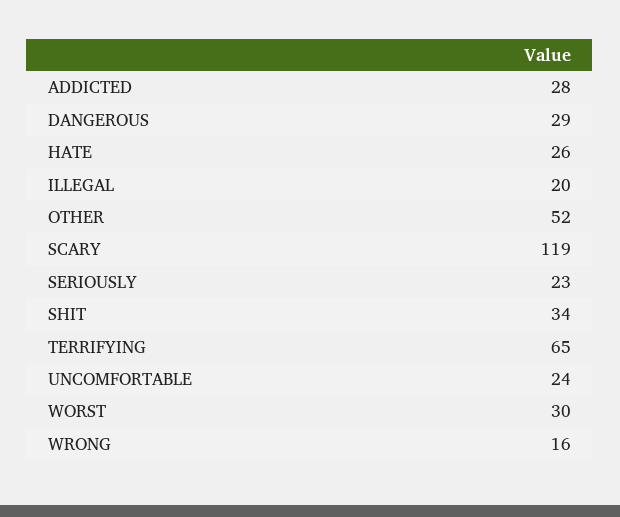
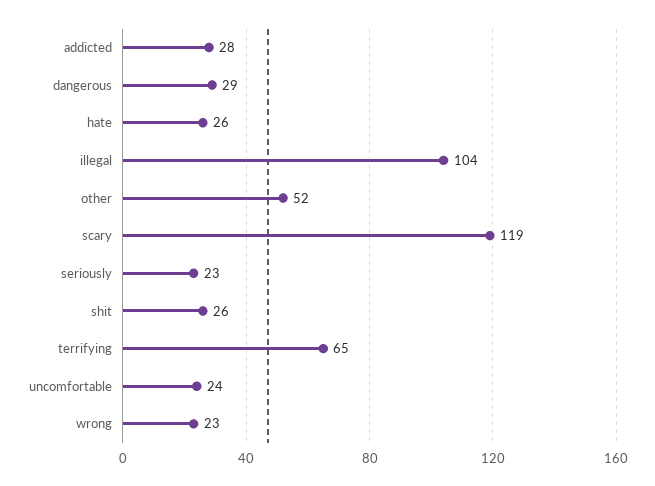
  {
    "ADDICTED": 28,
    "DANGEROUS": 29,
    "HATE": 26,
-   "ILLEGAL": 20,
+   "ILLEGAL": 104,
    "OTHER": 52,
    "SCARY": 119,
    "SERIOUSLY": 23,
-   "SHIT": 34,
+   "SHIT": 26,
    "TERRIFYING": 65,
    "UNCOMFORTABLE": 24,
-   "WORST": 30,
-   "WRONG": 16
+   "WRONG": 23
  }

